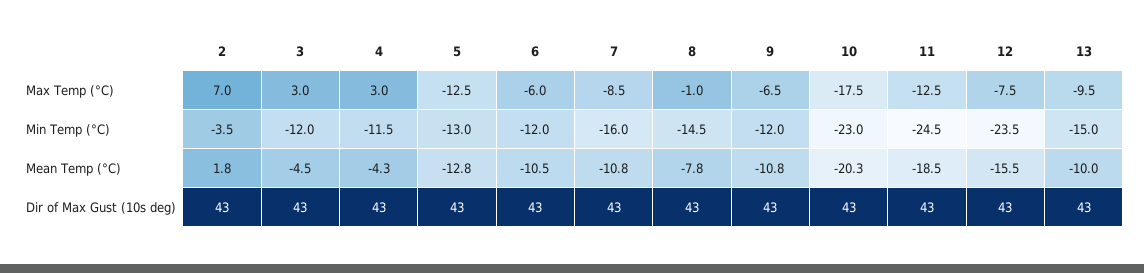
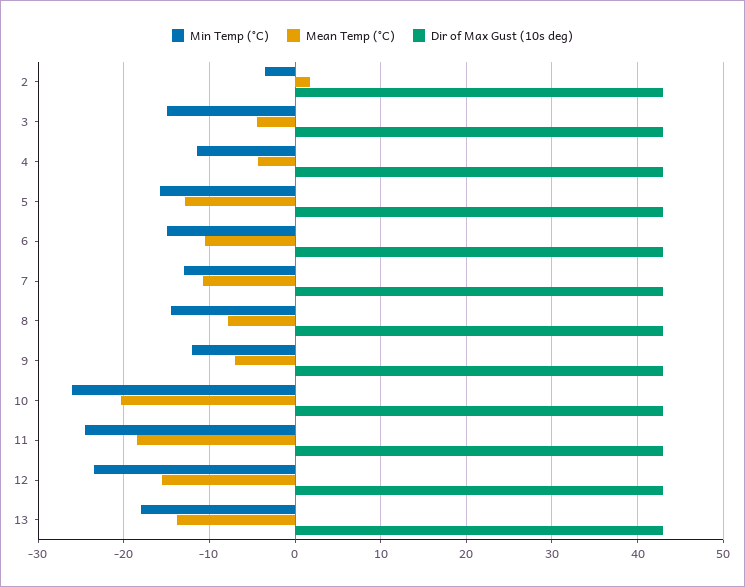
  {
-   "Max Temp (°C)": {
-     "2": 7,
-     "3": 3,
-     "4": 3,
-     "5": -12.5,
-     "6": -6,
-     "7": -8.5,
-     "8": -1,
-     "9": -6.5,
-     "10": -17.5,
-     "11": -12.5,
-     "12": -7.5,
-     "13": -9.5
-   },
    "Min Temp (°C)": {
      "2": -3.5,
-     "3": -12,
+     "3": -15,
      "4": -11.5,
-     "5": -13,
+     "5": -16,
-     "6": -12,
+     "6": -15,
-     "7": -16,
+     "7": -13,
      "8": -14.5,
      "9": -12,
-     "10": -23,
+     "10": -26,
      "11": -24.5,
      "12": -23.5,
-     "13": -15
+     "13": -18
    },
    "Mean Temp (°C)": {
      "2": 1.8,
      "3": -4.5,
      "4": -4.3,
      "5": -12.8,
      "6": -10.5,
      "7": -10.8,
      "8": -7.8,
-     "9": -10.8,
+     "9": -7,
      "10": -20.3,
      "11": -18.5,
      "12": -15.5,
-     "13": -10
+     "13": -14
    },
    "Dir of Max Gust (10s deg)": {
      "2": 43,
      "3": 43,
      "4": 43,
      "5": 43,
      "6": 43,
      "7": 43,
      "8": 43,
      "9": 43,
      "10": 43,
      "11": 43,
      "12": 43,
      "13": 43
    }
  }

